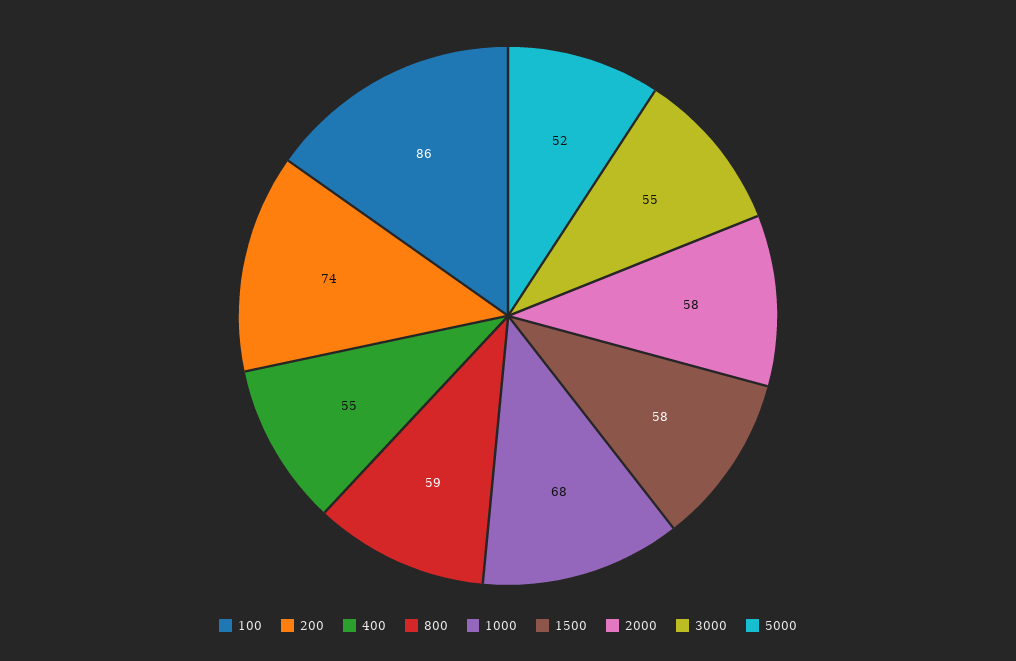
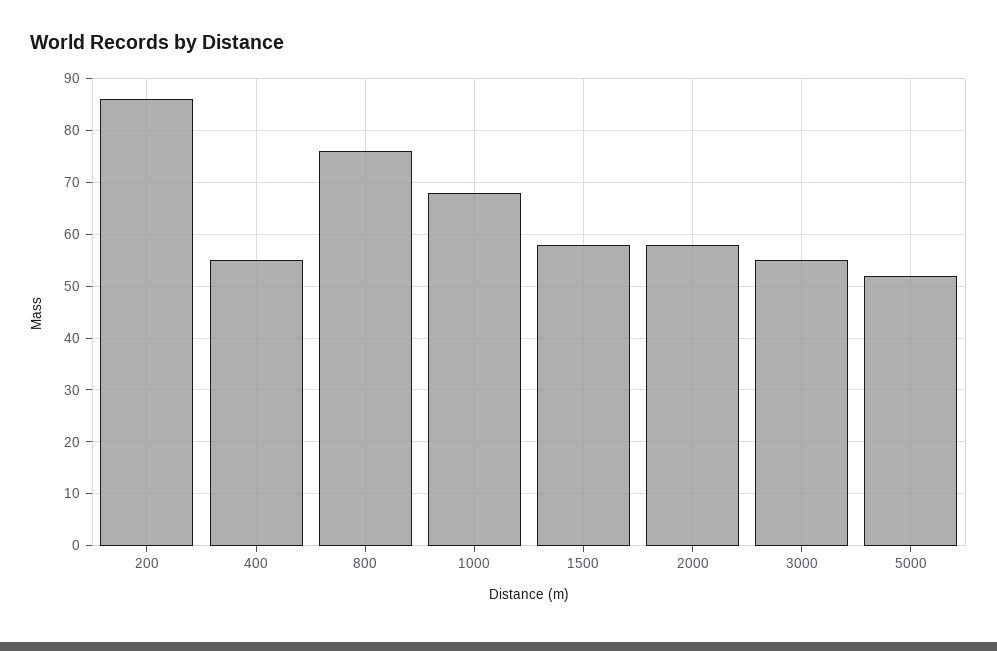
  {
-   "100": 86,
-   "200": 74,
+   "200": 85,
    "400": 55,
-   "800": 59,
+   "800": 75,
    "1000": 68,
    "1500": 58,
    "2000": 58,
    "3000": 55,
    "5000": 52
  }

